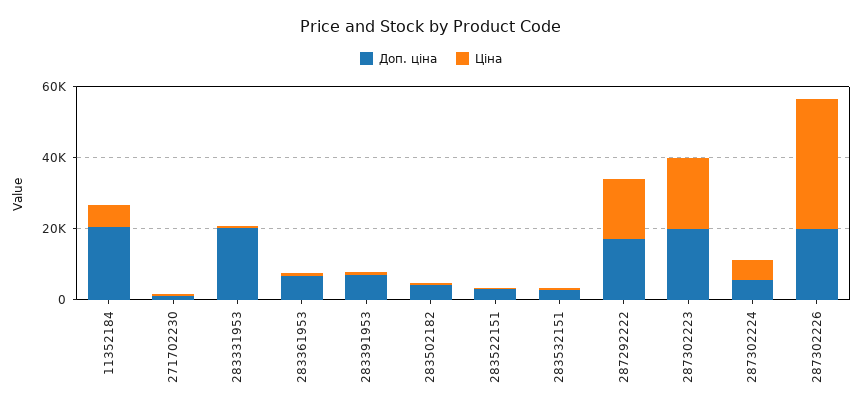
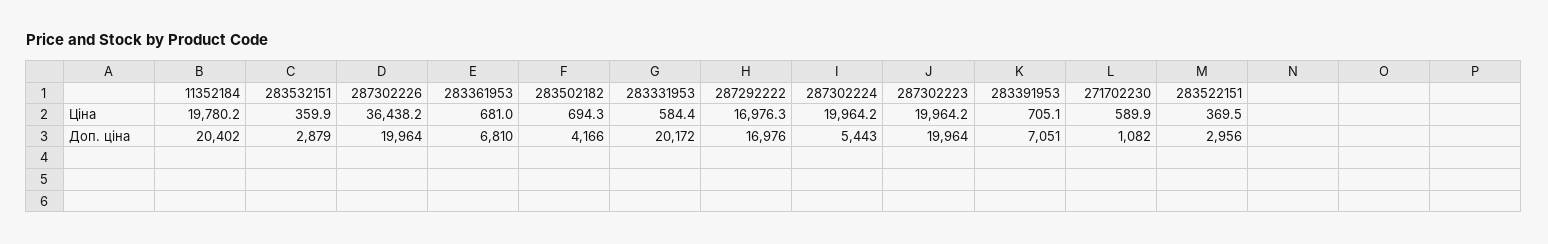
  {
    "Доп. ціна": {
      "11352184": 20402,
      "271702230": 1082,
      "283331953": 20172,
      "283361953": 6810,
      "283391953": 7051,
      "283502182": 4166,
      "283522151": 2956,
      "283532151": 2879,
      "287292222": 16976,
      "287302223": 19964,
      "287302224": 5443,
      "287302226": 19964
    },
    "Ціна": {
-     "11352184": 5000,
+     "11352184": 19780.2,
      "271702230": 589.9,
      "283331953": 584.4,
      "283361953": 681,
      "283391953": 705.1,
      "283502182": 694.3,
      "283522151": 369.5,
      "283532151": 359.9,
      "287292222": 16976.3,
      "287302223": 19964.2,
-     "287302224": 5000,
+     "287302224": 19964.2,
      "287302226": 36438.2
    }
  }

